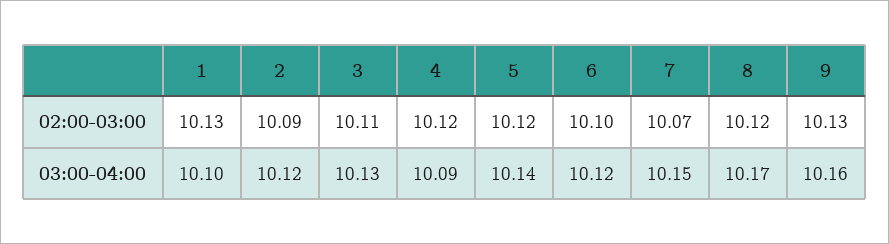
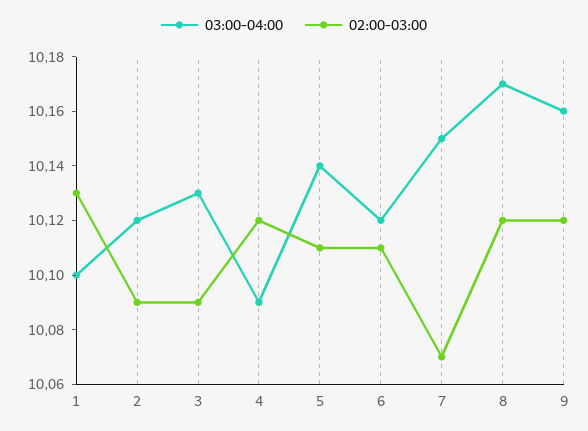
  {
    "02:00-03:00": {
      "1": 10.13,
      "2": 10.09,
-     "3": 10.11,
+     "3": 10.09,
      "4": 10.12,
-     "5": 10.12,
+     "5": 10.11,
-     "6": 10.1,
+     "6": 10.11,
      "7": 10.07,
      "8": 10.12,
-     "9": 10.13
+     "9": 10.12
    },
    "03:00-04:00": {
      "1": 10.1,
      "2": 10.12,
      "3": 10.13,
      "4": 10.09,
      "5": 10.14,
      "6": 10.12,
      "7": 10.15,
      "8": 10.17,
      "9": 10.16
    }
  }

